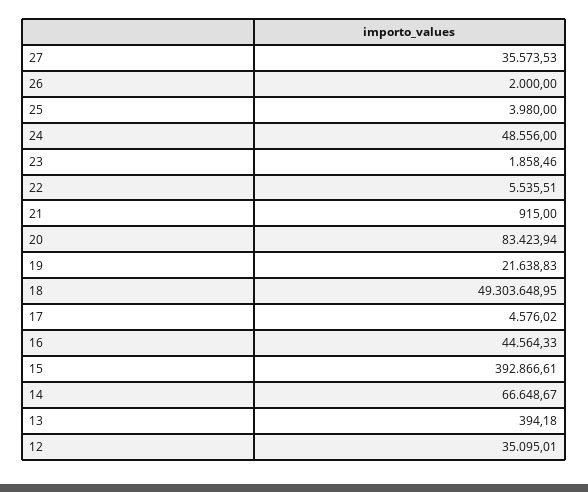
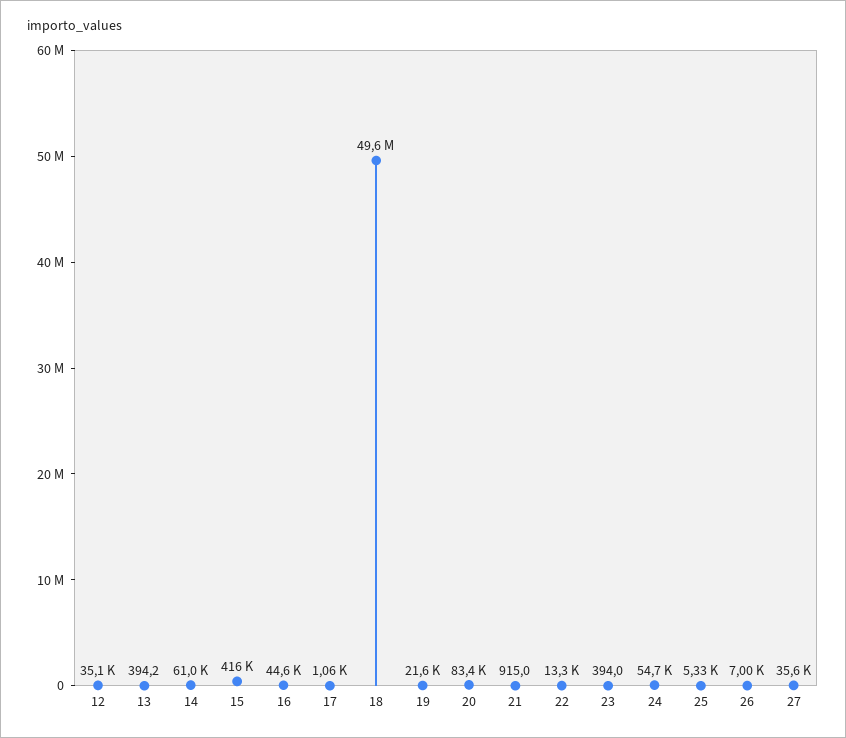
  {
    "27": 35573.53,
-   "26": 2000,
+   "26": 7000,
-   "25": 3980,
+   "25": 5330,
-   "24": 48556,
+   "24": 54700,
-   "23": 1858.46,
+   "23": 394,
-   "22": 5535.51,
+   "22": 13300,
    "21": 915,
    "20": 83423.94,
    "19": 21638.83,
-   "18": 49303648.95,
+   "18": 49600000,
-   "17": 4576.02,
+   "17": 1060,
    "16": 44564.33,
-   "15": 392866.61,
+   "15": 416000,
-   "14": 66648.67,
+   "14": 61000,
    "13": 394.18,
    "12": 35095.01
  }

